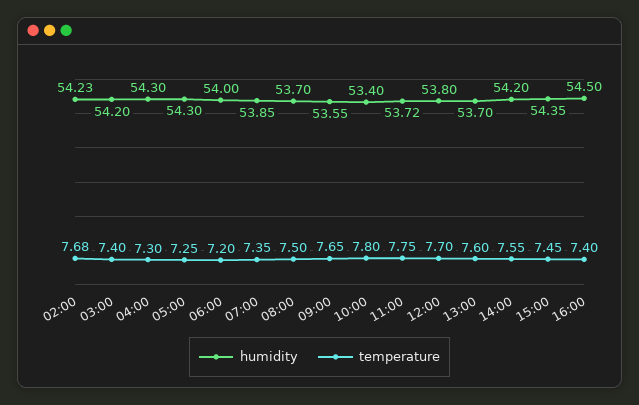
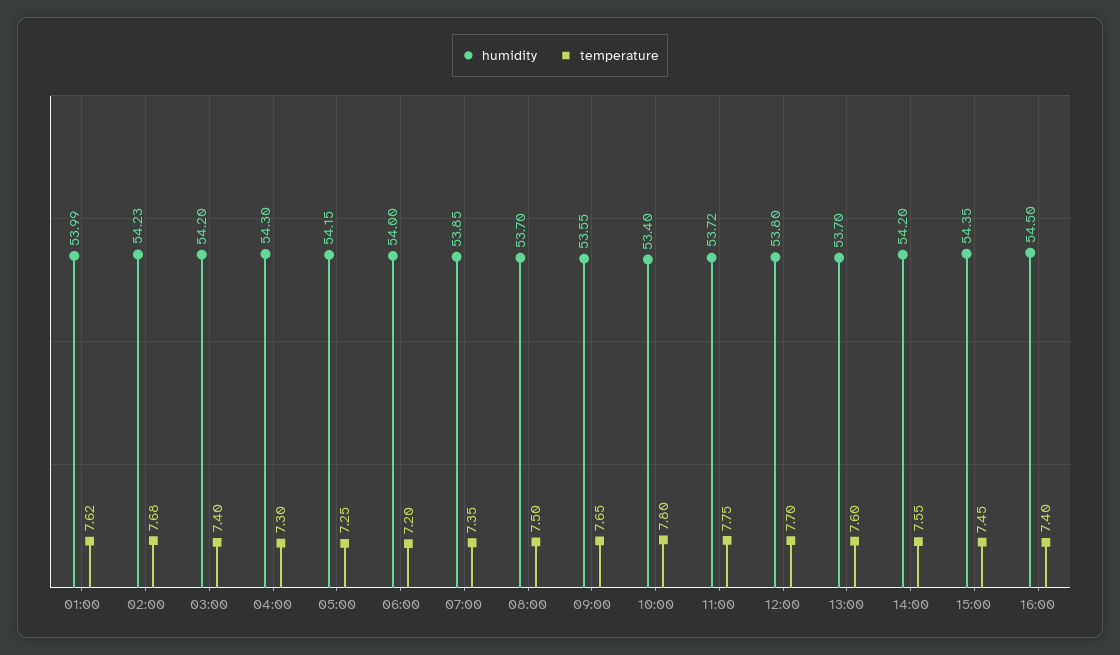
  {
    "humidity": {
      "02:00": 54.23,
      "03:00": 54.2,
      "04:00": 54.3,
-     "05:00": 54.3,
+     "05:00": 54.15,
      "06:00": 54,
      "07:00": 53.85,
      "08:00": 53.7,
      "09:00": 53.55,
      "10:00": 53.4,
      "11:00": 53.72,
      "12:00": 53.8,
      "13:00": 53.7,
      "14:00": 54.2,
      "15:00": 54.35,
-     "16:00": 54.5
+     "16:00": 54.5,
+     "01:00": 53.99
    },
    "temperature": {
      "02:00": 7.68,
      "03:00": 7.4,
      "04:00": 7.3,
      "05:00": 7.25,
      "06:00": 7.2,
      "07:00": 7.35,
      "08:00": 7.5,
      "09:00": 7.65,
      "10:00": 7.8,
      "11:00": 7.75,
      "12:00": 7.7,
      "13:00": 7.6,
      "14:00": 7.55,
      "15:00": 7.45,
-     "16:00": 7.4
+     "16:00": 7.4,
+     "01:00": 7.62
    }
  }

